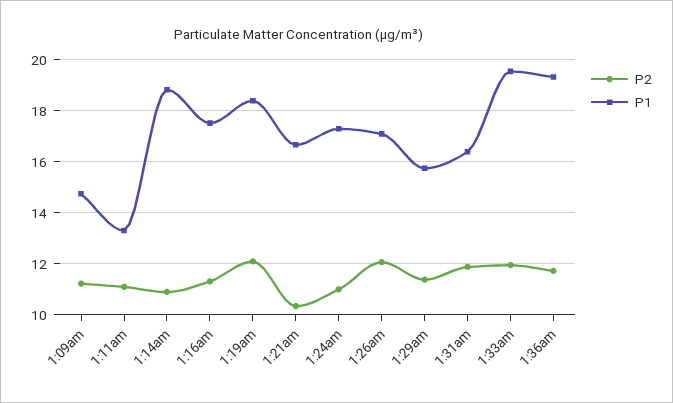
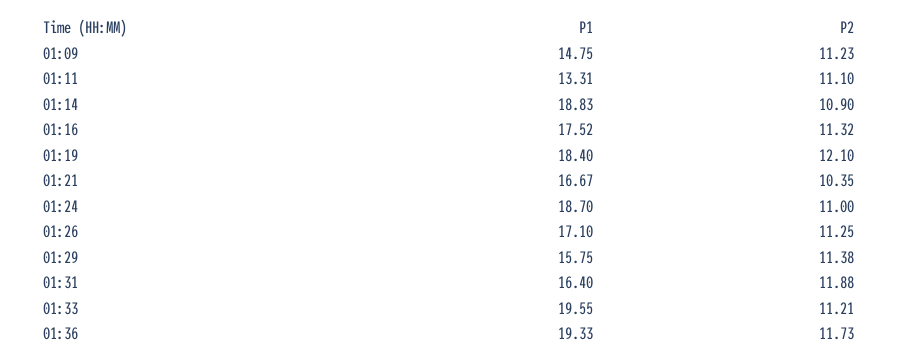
  {
    "P2": {
      "1:09am": 11.23,
      "1:11am": 11.1,
      "1:14am": 10.9,
      "1:16am": 11.32,
      "1:19am": 12.1,
      "1:21am": 10.35,
      "1:24am": 11,
-     "1:26am": 12,
+     "1:26am": 11.25,
      "1:29am": 11.38,
      "1:31am": 11.88,
-     "1:33am": 12,
+     "1:33am": 11.21,
      "1:36am": 11.73
    },
    "P1": {
      "1:09am": 14.75,
      "1:11am": 13.31,
      "1:14am": 18.83,
      "1:16am": 17.52,
      "1:19am": 18.4,
      "1:21am": 16.67,
-     "1:24am": 17.25,
+     "1:24am": 18.7,
      "1:26am": 17.1,
      "1:29am": 15.75,
      "1:31am": 16.4,
      "1:33am": 19.55,
      "1:36am": 19.33
    }
  }

